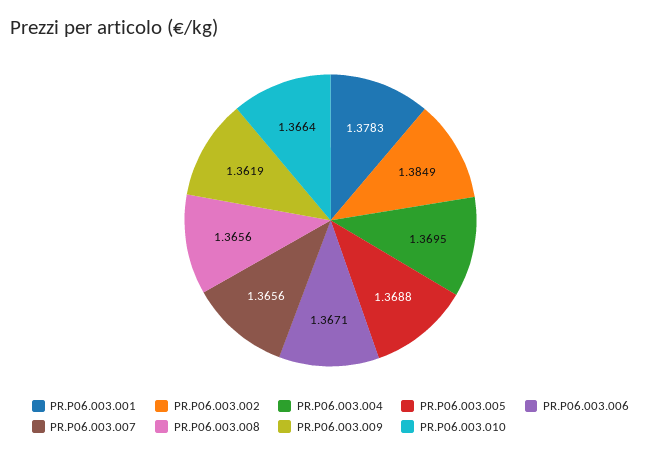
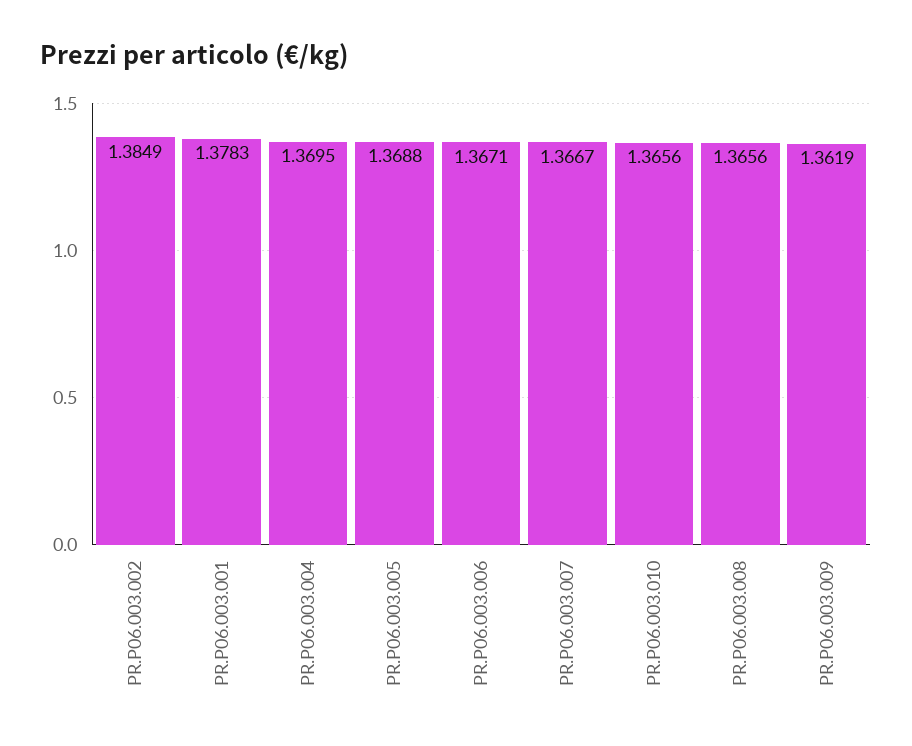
  {
    "PR.P06.003.001": 1.3783,
    "PR.P06.003.002": 1.3849,
    "PR.P06.003.004": 1.3695,
    "PR.P06.003.005": 1.3688,
    "PR.P06.003.006": 1.3671,
-   "PR.P06.003.007": 1.3656,
+   "PR.P06.003.007": 1.3667,
    "PR.P06.003.008": 1.3656,
    "PR.P06.003.009": 1.3619,
-   "PR.P06.003.010": 1.3664
+   "PR.P06.003.010": 1.3656
  }

